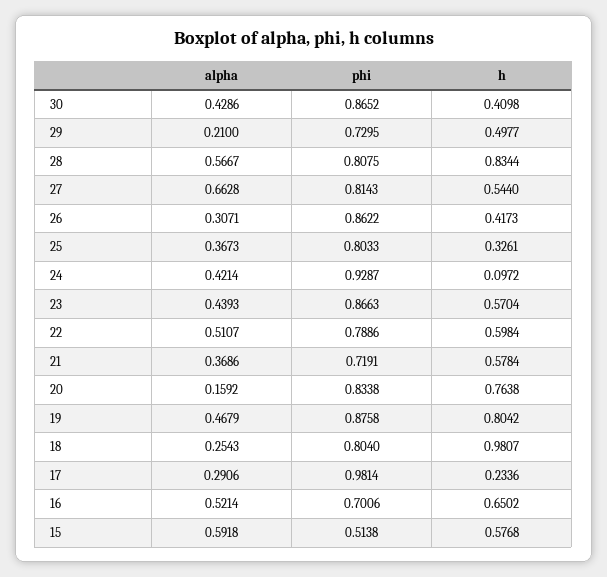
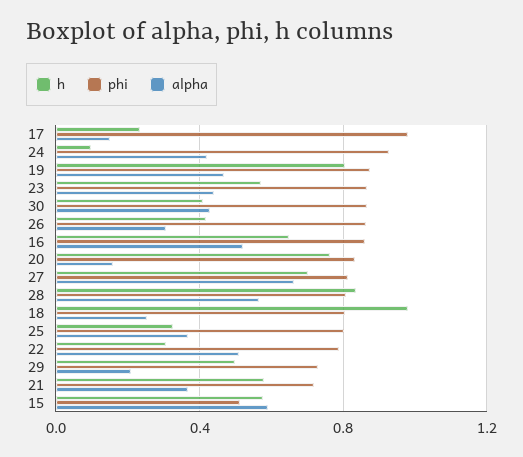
  {
    "alpha": {
      "30": 0.4286,
      "29": 0.21,
      "28": 0.5667,
      "27": 0.6628,
      "26": 0.3071,
      "25": 0.3673,
      "24": 0.4214,
      "23": 0.4393,
      "22": 0.5107,
      "21": 0.3686,
      "20": 0.1592,
      "19": 0.4679,
      "18": 0.2543,
-     "17": 0.2906,
+     "17": 0.15,
      "16": 0.5214,
      "15": 0.5918
    },
    "phi": {
      "30": 0.8652,
      "29": 0.7295,
      "28": 0.8075,
      "27": 0.8143,
      "26": 0.8622,
      "25": 0.8033,
      "24": 0.9287,
      "23": 0.8663,
      "22": 0.7886,
      "21": 0.7191,
      "20": 0.8338,
      "19": 0.8758,
      "18": 0.804,
      "17": 0.9814,
-     "16": 0.7006,
+     "16": 0.85,
      "15": 0.5138
    },
    "h": {
      "30": 0.4098,
      "29": 0.4977,
      "28": 0.8344,
-     "27": 0.544,
+     "27": 0.7,
      "26": 0.4173,
      "25": 0.3261,
      "24": 0.0972,
      "23": 0.5704,
-     "22": 0.5984,
+     "22": 0.3,
      "21": 0.5784,
      "20": 0.7638,
      "19": 0.8042,
      "18": 0.9807,
      "17": 0.2336,
      "16": 0.6502,
      "15": 0.5768
    }
  }

